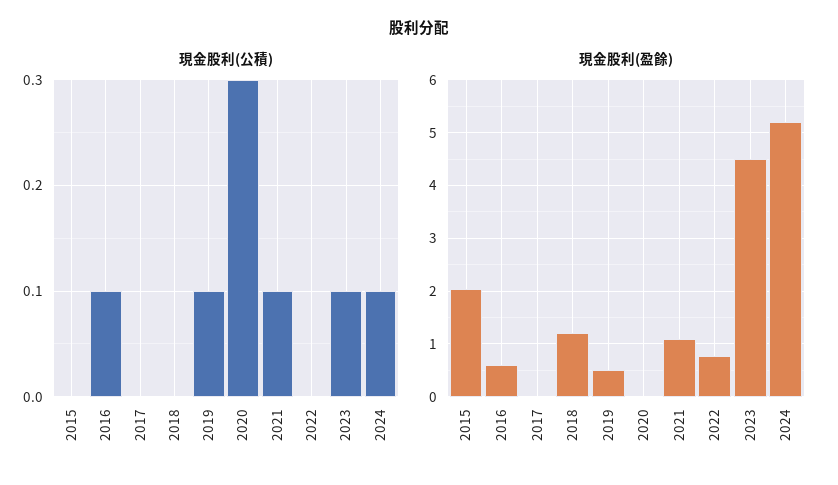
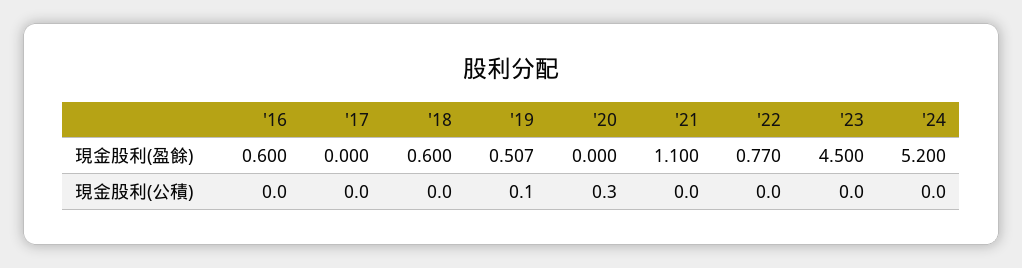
  {
    "現金股利(公積)": {
-     "2015": 0,
-     "2016": 0.1,
+     "2016": 0,
      "2017": 0,
      "2018": 0,
      "2019": 0.1,
      "2020": 0.3,
-     "2021": 0.1,
+     "2021": 0,
      "2022": 0,
-     "2023": 0.1,
+     "2023": 0,
-     "2024": 0.1
+     "2024": 0
    },
    "現金股利(盈餘)": {
-     "2015": 2,
      "2016": 0.6,
      "2017": 0,
-     "2018": 1.2,
+     "2018": 0.6,
      "2019": 0.507,
      "2020": 0,
      "2021": 1.1,
      "2022": 0.77,
      "2023": 4.5,
      "2024": 5.2
    }
  }

